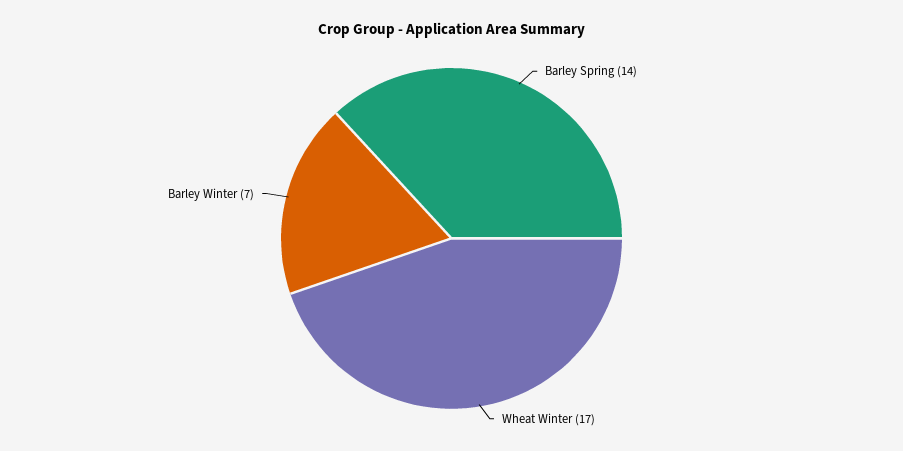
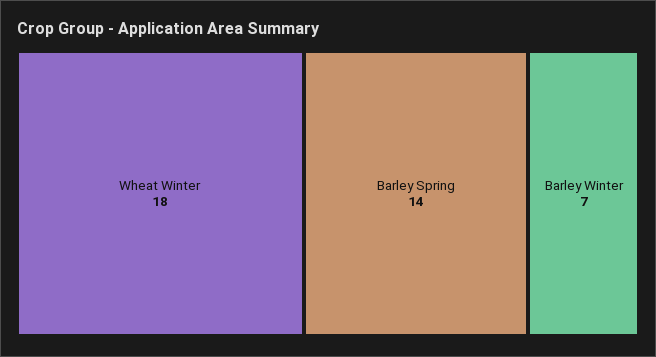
  {
    "Barley Spring": 14,
-   "Wheat Winter": 17,
+   "Wheat Winter": 18,
    "Barley Winter": 7
  }

